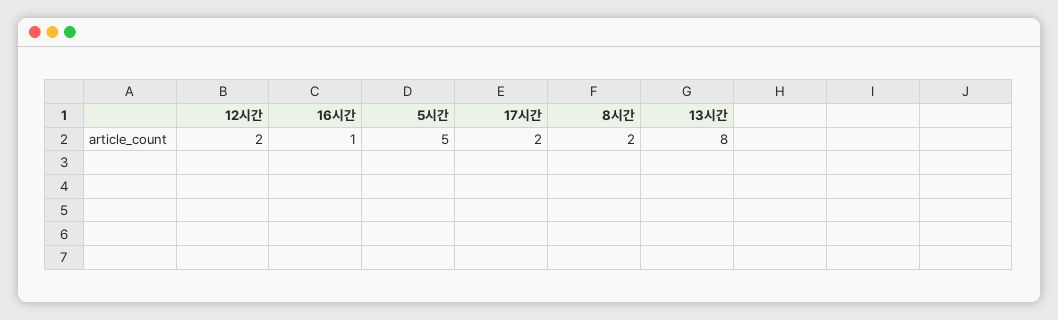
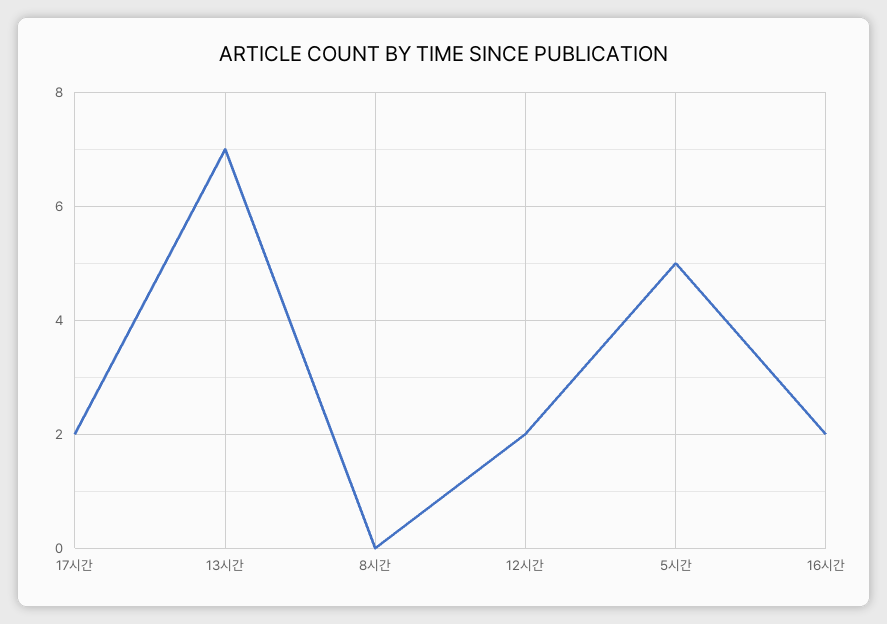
  {
    "12시간": 2,
-   "16시간": 1,
+   "16시간": 2,
    "5시간": 5,
    "17시간": 2,
-   "8시간": 2,
+   "8시간": 0,
-   "13시간": 8
+   "13시간": 7
  }

